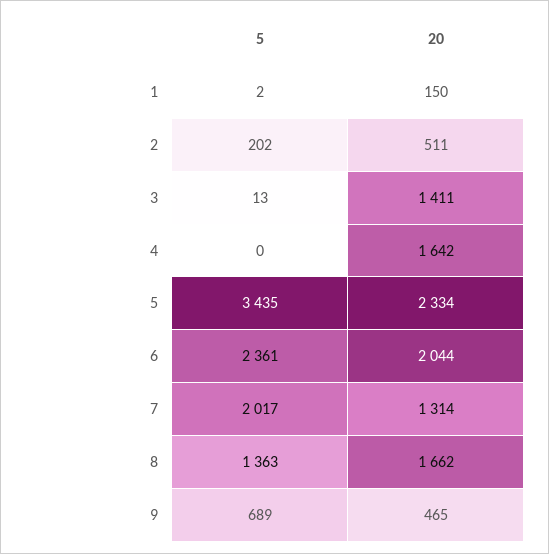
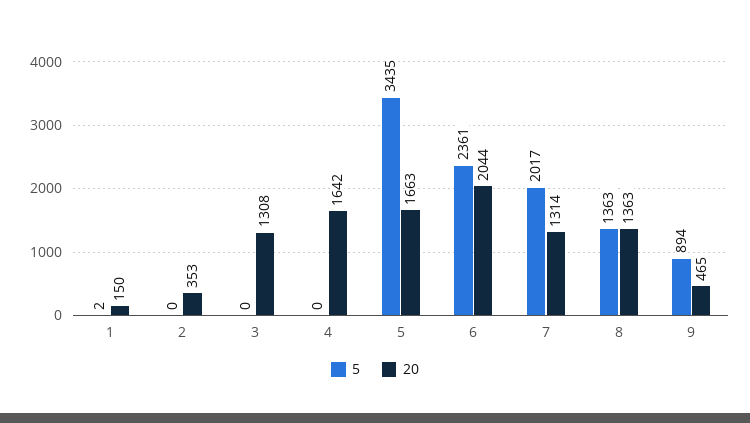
  {
    "5": {
      "1": 2,
-     "2": 202,
+     "2": 0,
-     "3": 13,
+     "3": 0,
      "4": 0,
      "5": 3435,
      "6": 2361,
      "7": 2017,
      "8": 1363,
-     "9": 689
+     "9": 894
    },
    "20": {
      "1": 150,
-     "2": 511,
+     "2": 353,
-     "3": 1411,
+     "3": 1308,
      "4": 1642,
-     "5": 2334,
+     "5": 1663,
      "6": 2044,
      "7": 1314,
-     "8": 1662,
+     "8": 1363,
      "9": 465
    }
  }

